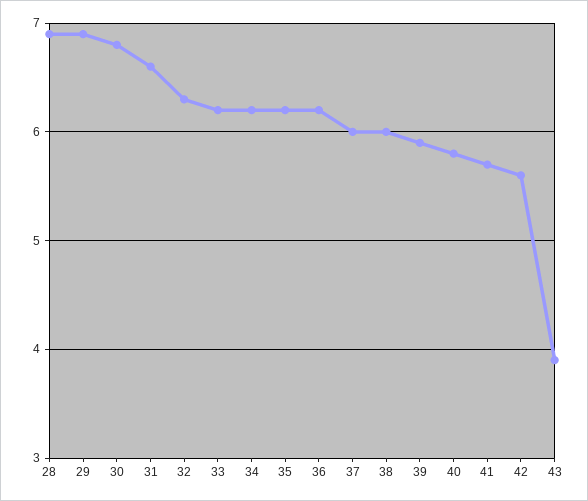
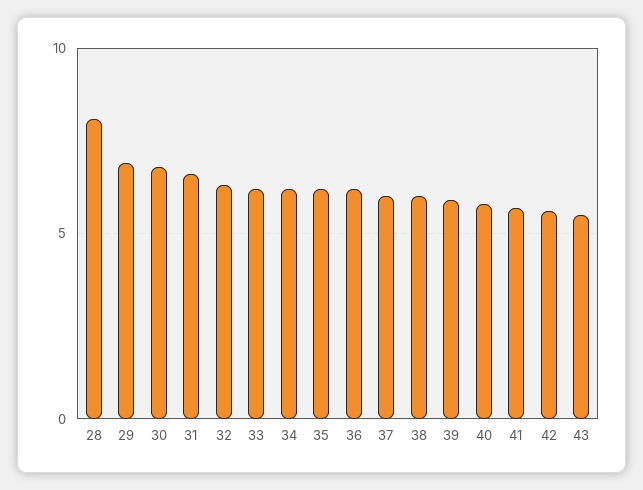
  {
-   "28": 6.9,
+   "28": 8,
    "29": 6.9,
    "30": 6.8,
    "31": 6.6,
    "32": 6.3,
    "33": 6.2,
    "34": 6.2,
    "35": 6.2,
    "36": 6.2,
    "37": 6,
    "38": 6,
    "39": 5.9,
    "40": 5.8,
    "41": 5.7,
    "42": 5.6,
-   "43": 3.9
+   "43": 5.5
  }

